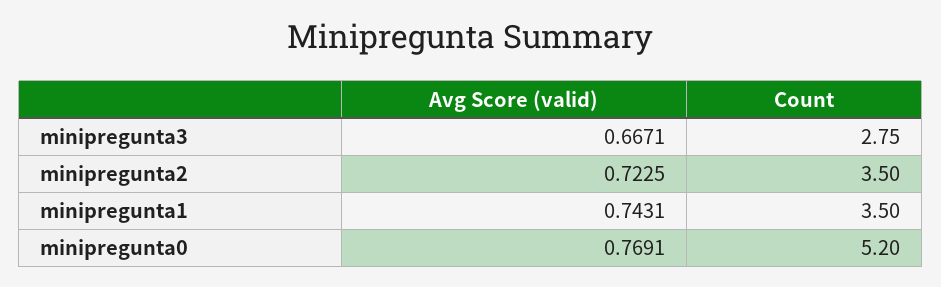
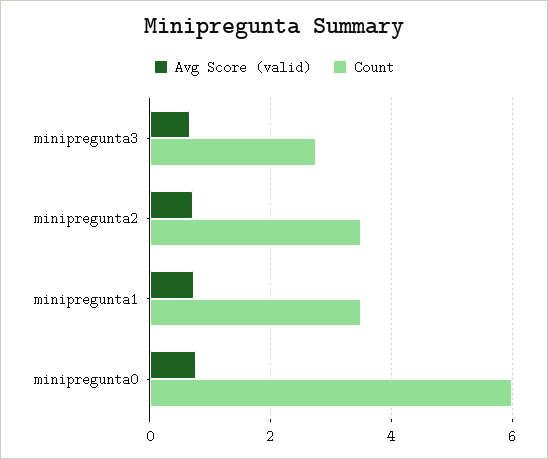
  {
    "Avg Score (valid)": {
      "minipregunta3": 0.6671,
      "minipregunta2": 0.7225,
      "minipregunta1": 0.7431,
      "minipregunta0": 0.7691
    },
    "Count": {
      "minipregunta3": 2.75,
      "minipregunta2": 3.5,
      "minipregunta1": 3.5,
-     "minipregunta0": 5.2
+     "minipregunta0": 6
    }
  }

